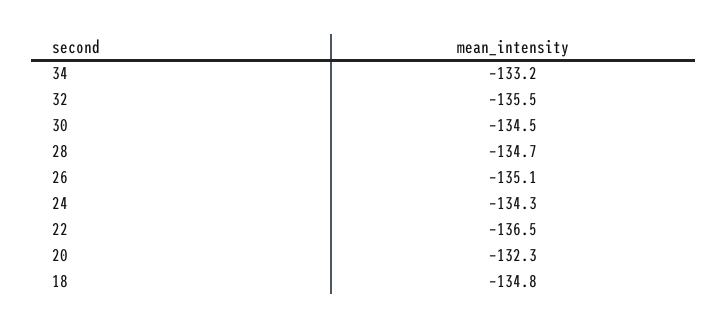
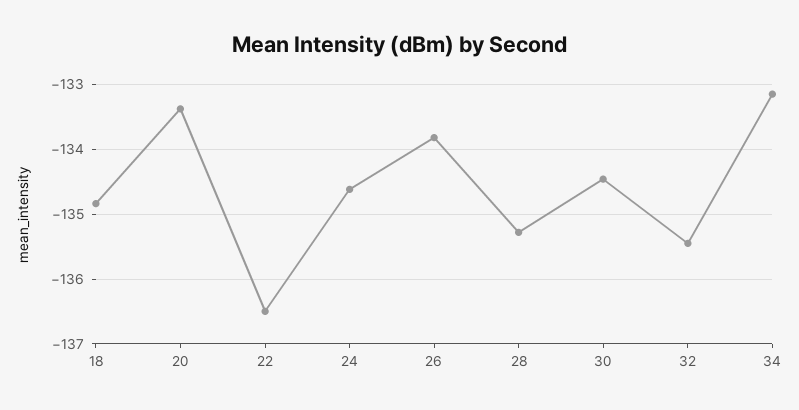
  {
    "34": -133.2,
    "32": -135.5,
    "30": -134.5,
-   "28": -134.7,
+   "28": -135.3,
-   "26": -135.1,
+   "26": -133.8,
-   "24": -134.3,
+   "24": -134.6,
    "22": -136.5,
-   "20": -132.3,
+   "20": -133.4,
    "18": -134.8
  }

